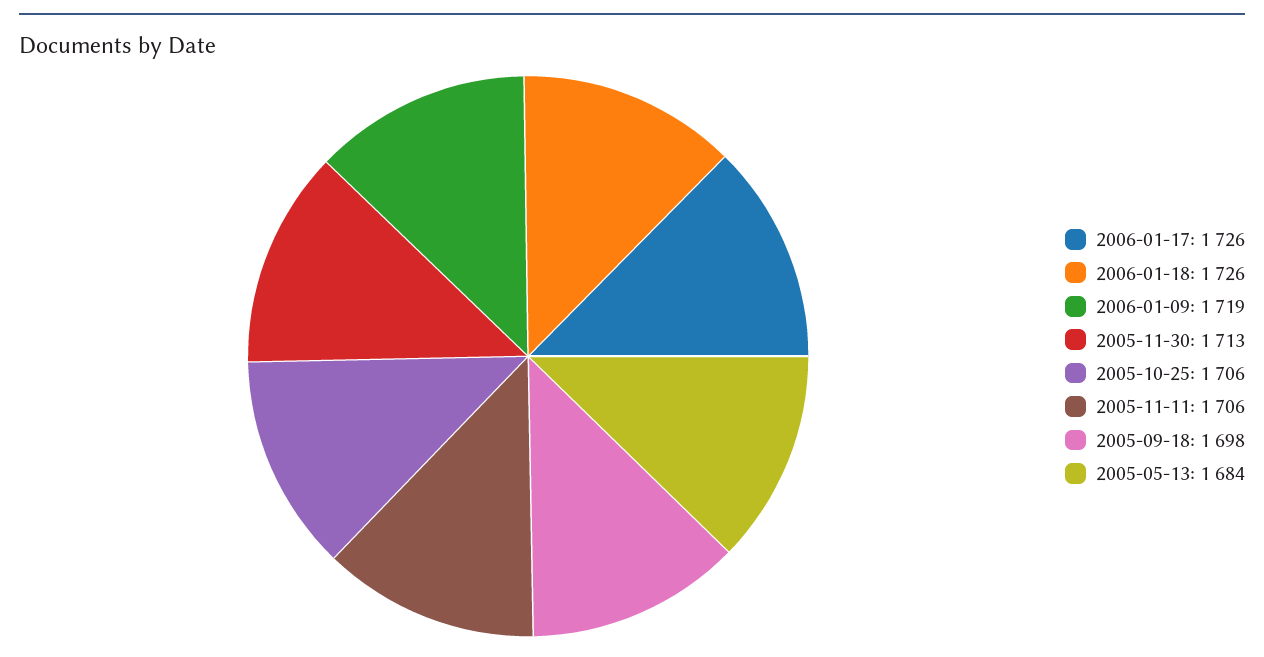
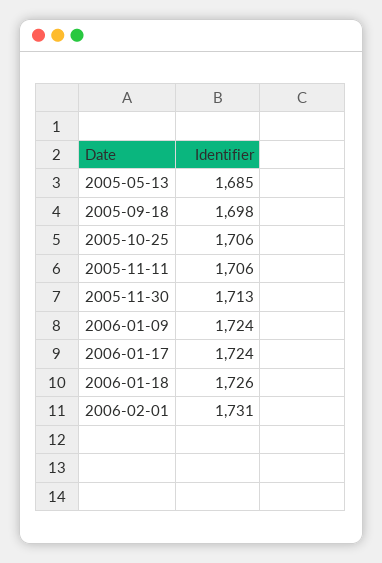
  {
-   "2006-01-17": 1726,
+   "2006-01-17": 1724,
    "2006-01-18": 1726,
-   "2006-01-09": 1719,
+   "2006-01-09": 1724,
    "2005-11-30": 1713,
    "2005-10-25": 1706,
    "2005-11-11": 1706,
    "2005-09-18": 1698,
-   "2005-05-13": 1684
+   "2005-05-13": 1685,
+   "2006-02-01": 1731
  }

